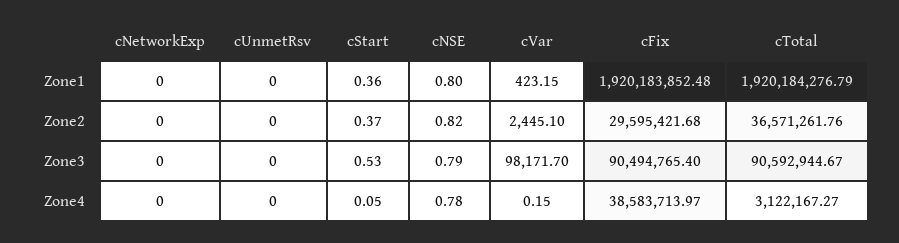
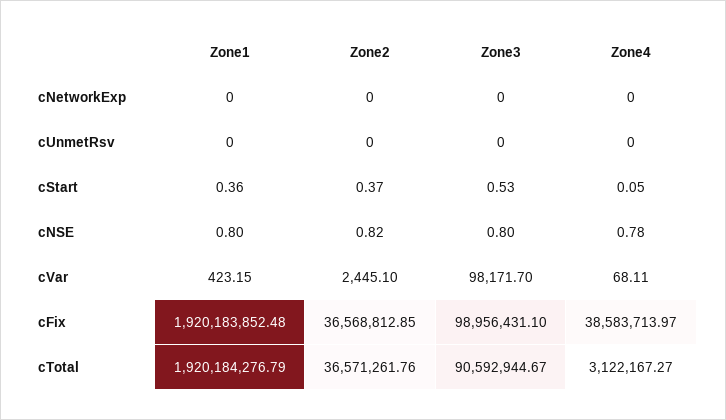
  {
    "cNetworkExp": {
      "Zone1": 0,
      "Zone2": 0,
      "Zone3": 0,
      "Zone4": 0
    },
    "cUnmetRsv": {
      "Zone1": 0,
      "Zone2": 0,
      "Zone3": 0,
      "Zone4": 0
    },
    "cStart": {
      "Zone1": 0.36,
      "Zone2": 0.37,
      "Zone3": 0.53,
      "Zone4": 0.05
    },
    "cNSE": {
      "Zone1": 0.8,
      "Zone2": 0.82,
-     "Zone3": 0.79,
+     "Zone3": 0.8,
      "Zone4": 0.78
    },
    "cVar": {
      "Zone1": 423.15,
      "Zone2": 2445.1,
      "Zone3": 98171.7,
-     "Zone4": 0.15
+     "Zone4": 68.11
    },
    "cFix": {
      "Zone1": 1920183852.48,
-     "Zone2": 29595421.68,
+     "Zone2": 36568812.85,
-     "Zone3": 90494765.4,
+     "Zone3": 98956431.1,
      "Zone4": 38583713.97
    },
    "cTotal": {
      "Zone1": 1920184276.79,
      "Zone2": 36571261.76,
      "Zone3": 90592944.67,
      "Zone4": 3122167.27
    }
  }

